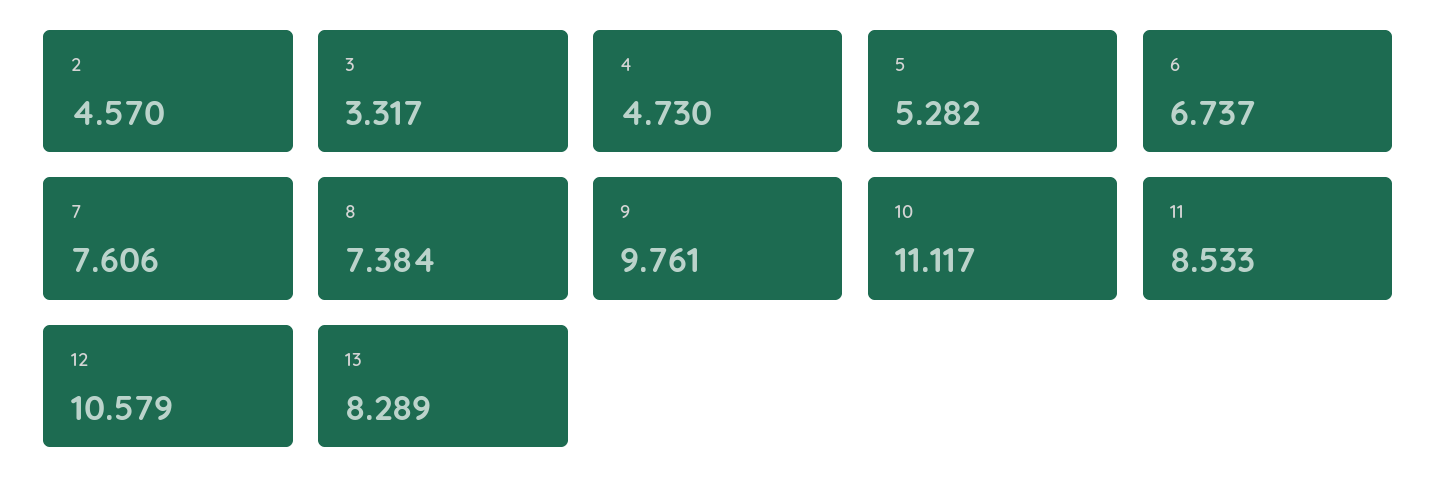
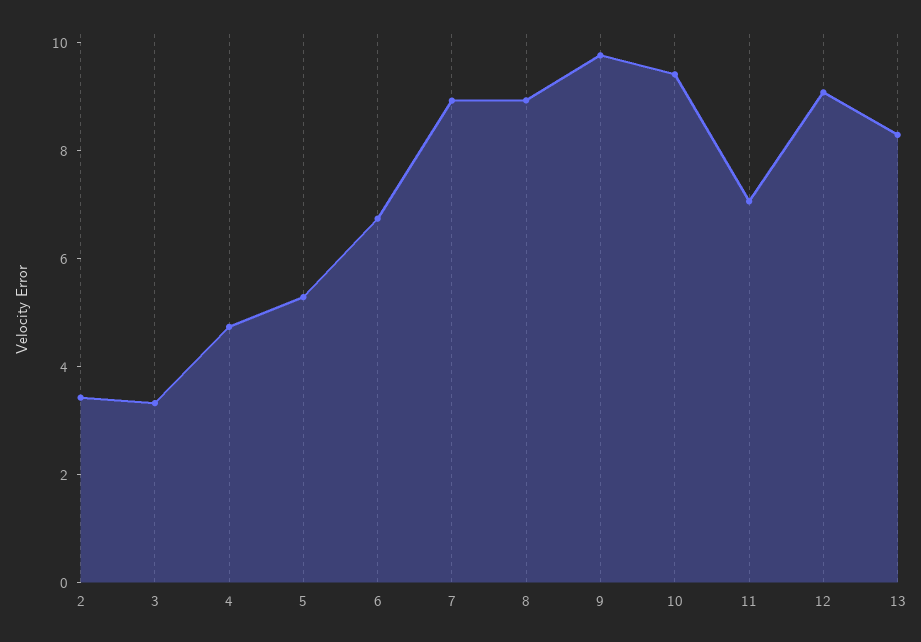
  {
-   "2": 4.57,
+   "2": 3.5,
    "3": 3.317,
    "4": 4.73,
    "5": 5.282,
    "6": 6.737,
-   "7": 7.606,
+   "7": 9,
-   "8": 7.384,
+   "8": 9,
    "9": 9.761,
-   "10": 11.117,
+   "10": 9.5,
-   "11": 8.533,
+   "11": 7,
-   "12": 10.579,
+   "12": 9,
    "13": 8.289
  }

